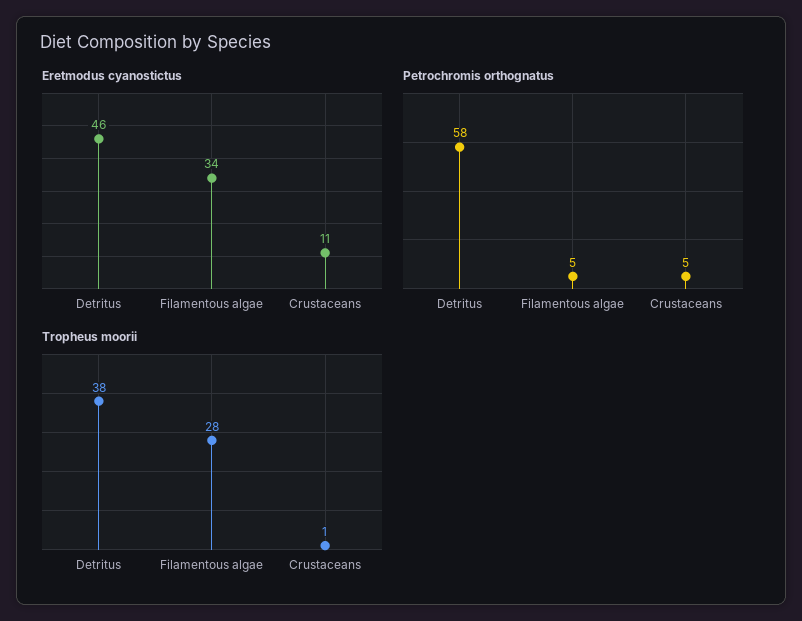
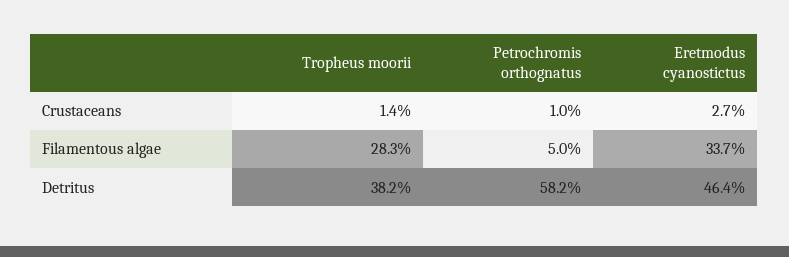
  {
    "Eretmodus cyanostictus": {
      "Detritus": 46.4,
      "Filamentous algae": 33.7,
-     "Crustaceans": 11
+     "Crustaceans": 2.7
    },
    "Petrochromis orthognatus": {
      "Detritus": 58.2,
      "Filamentous algae": 5,
-     "Crustaceans": 5
+     "Crustaceans": 1
    },
    "Tropheus moorii": {
      "Detritus": 38.2,
      "Filamentous algae": 28.3,
      "Crustaceans": 1.4
    }
  }

